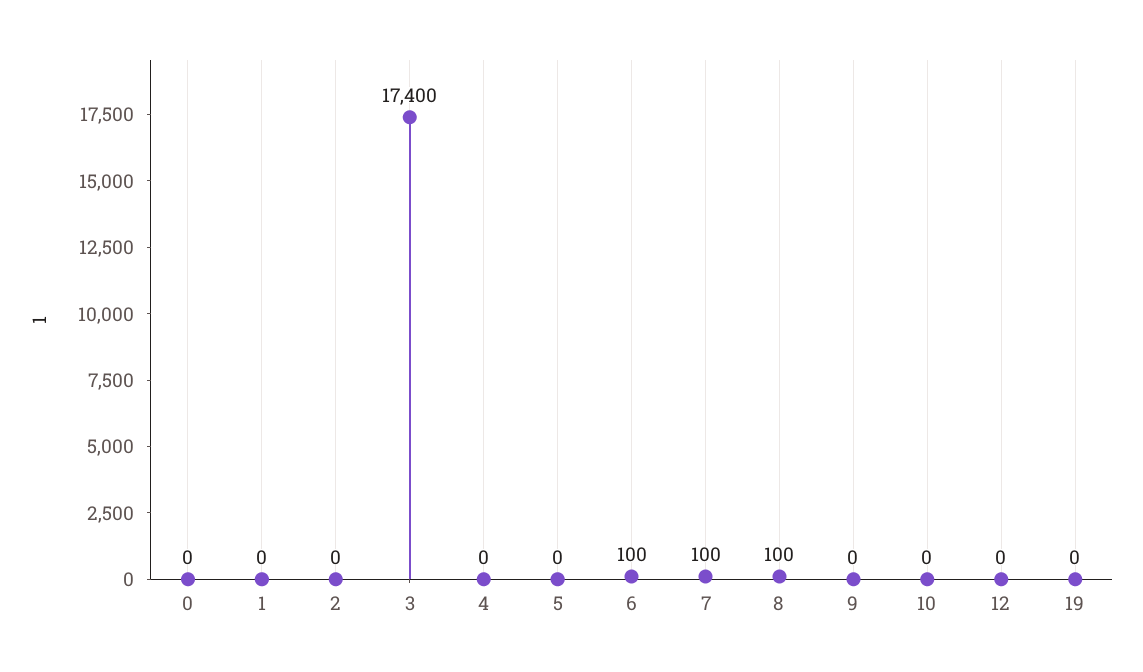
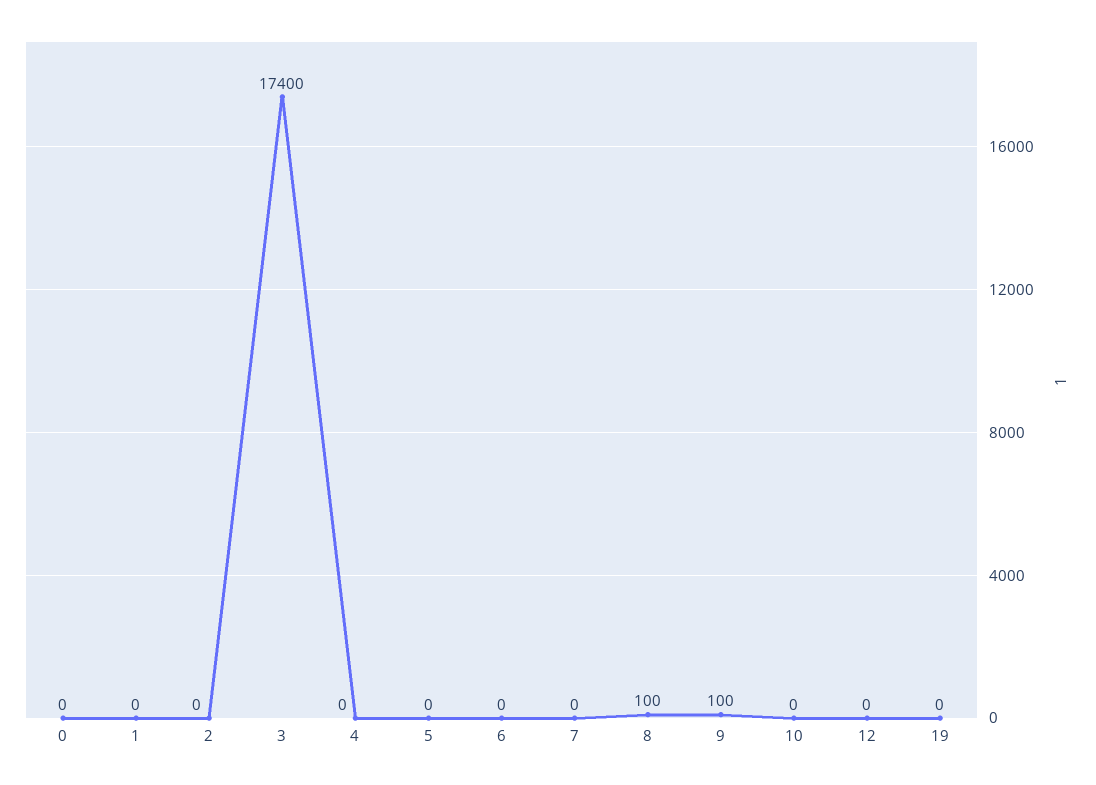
  {
    "0": 0,
    "1": 0,
    "2": 0,
    "3": 17400,
    "4": 0,
    "5": 0,
-   "6": 100,
+   "6": 0,
-   "7": 100,
+   "7": 0,
    "8": 100,
-   "9": 0,
+   "9": 100,
    "10": 0,
    "12": 0,
    "19": 0
  }

